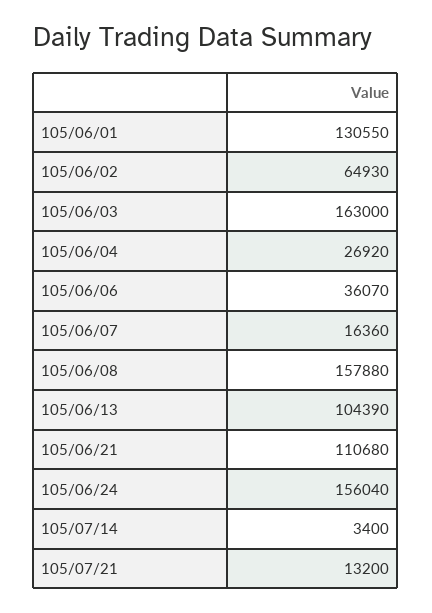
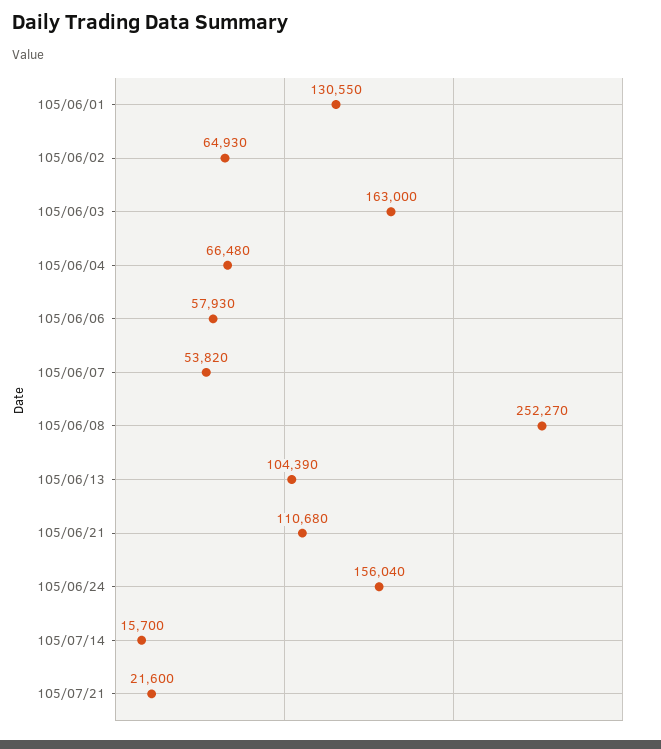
  {
    "105/06/01": 130550,
    "105/06/02": 64930,
    "105/06/03": 163000,
-   "105/06/04": 26920,
+   "105/06/04": 66480,
-   "105/06/06": 36070,
+   "105/06/06": 57930,
-   "105/06/07": 16360,
+   "105/06/07": 53820,
-   "105/06/08": 157880,
+   "105/06/08": 252270,
    "105/06/13": 104390,
    "105/06/21": 110680,
    "105/06/24": 156040,
-   "105/07/14": 3400,
+   "105/07/14": 15700,
-   "105/07/21": 13200
+   "105/07/21": 21600
  }

